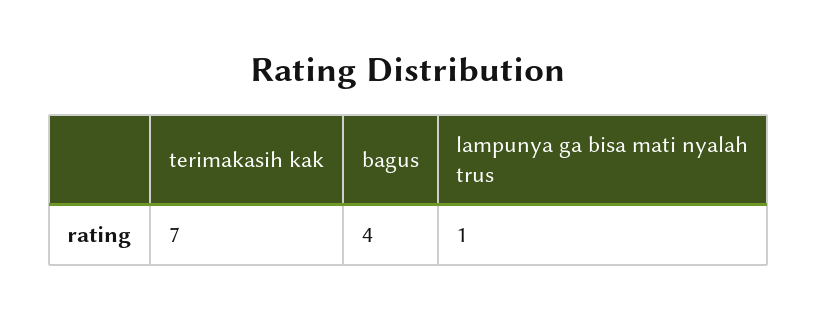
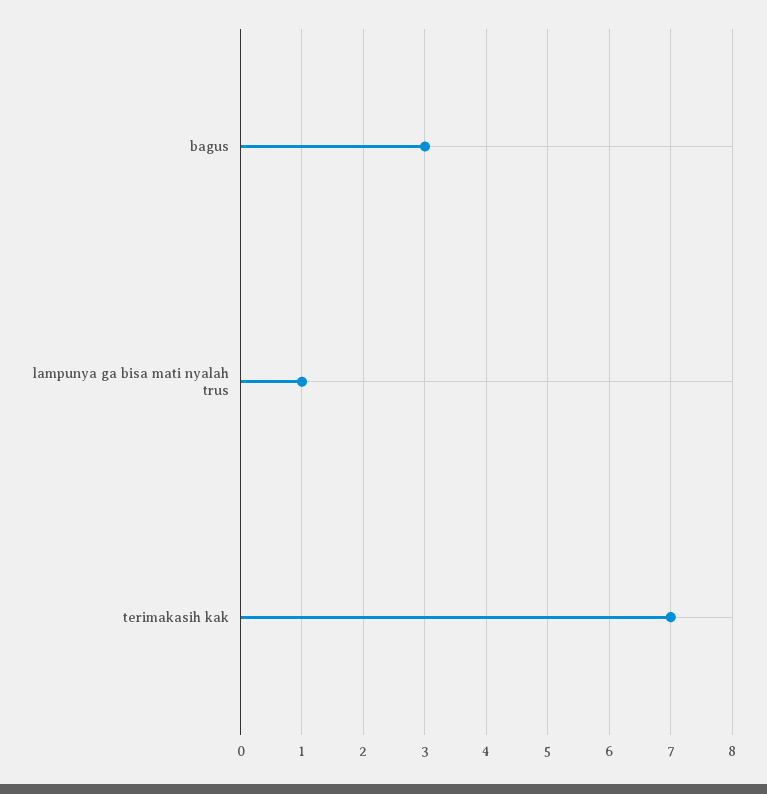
  {
    "terimakasih kak": 7,
-   "bagus": 4,
+   "bagus": 3,
    "lampunya ga bisa mati nyalah trus": 1
  }

